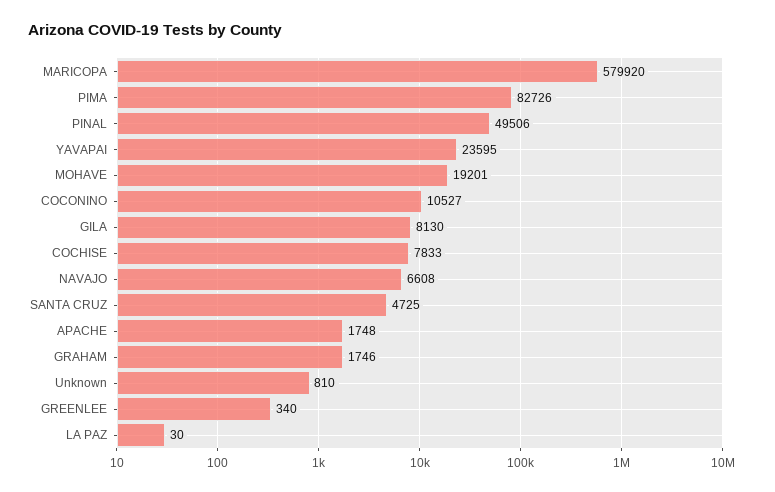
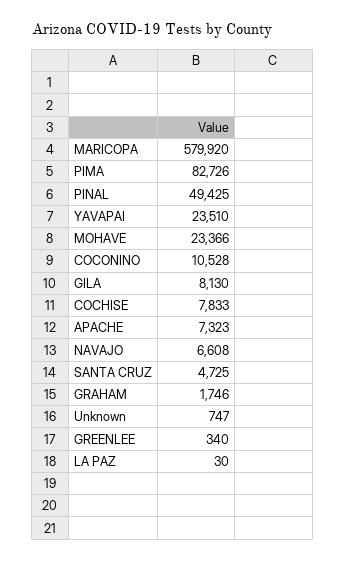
  {
    "MARICOPA": 579920,
    "PIMA": 82726,
-   "PINAL": 49506,
+   "PINAL": 49425,
-   "YAVAPAI": 23595,
+   "YAVAPAI": 23510,
-   "MOHAVE": 19201,
+   "MOHAVE": 23366,
-   "COCONINO": 10527,
+   "COCONINO": 10528,
    "GILA": 8130,
    "COCHISE": 7833,
    "NAVAJO": 6608,
    "SANTA CRUZ": 4725,
-   "APACHE": 1748,
+   "APACHE": 7323,
    "GRAHAM": 1746,
-   "Unknown": 810,
+   "Unknown": 747,
    "GREENLEE": 340,
    "LA PAZ": 30
  }

